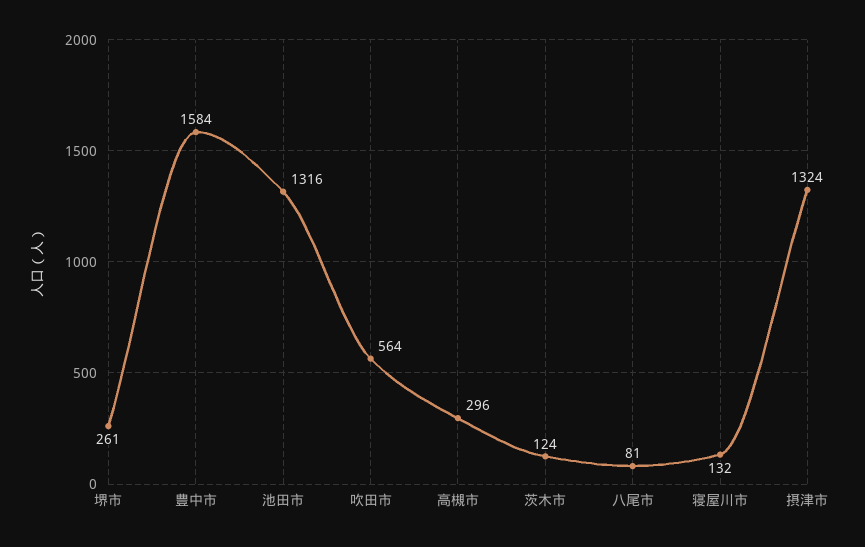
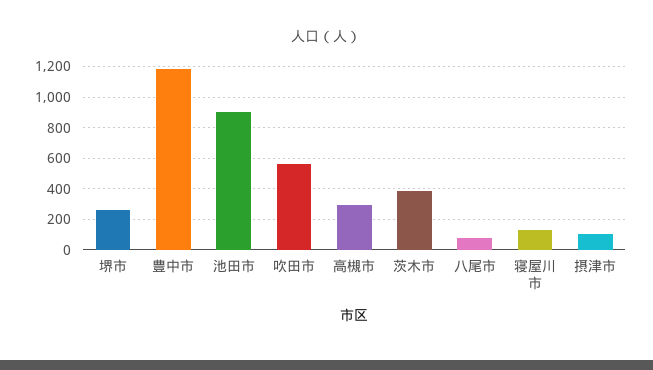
  {
    "堺市": 261,
-   "豊中市": 1584,
+   "豊中市": 1200,
-   "池田市": 1316,
+   "池田市": 900,
    "吹田市": 564,
    "高槻市": 296,
-   "茨木市": 124,
+   "茨木市": 400,
    "八尾市": 81,
    "寝屋川市": 132,
-   "摂津市": 1324
+   "摂津市": 100
  }

